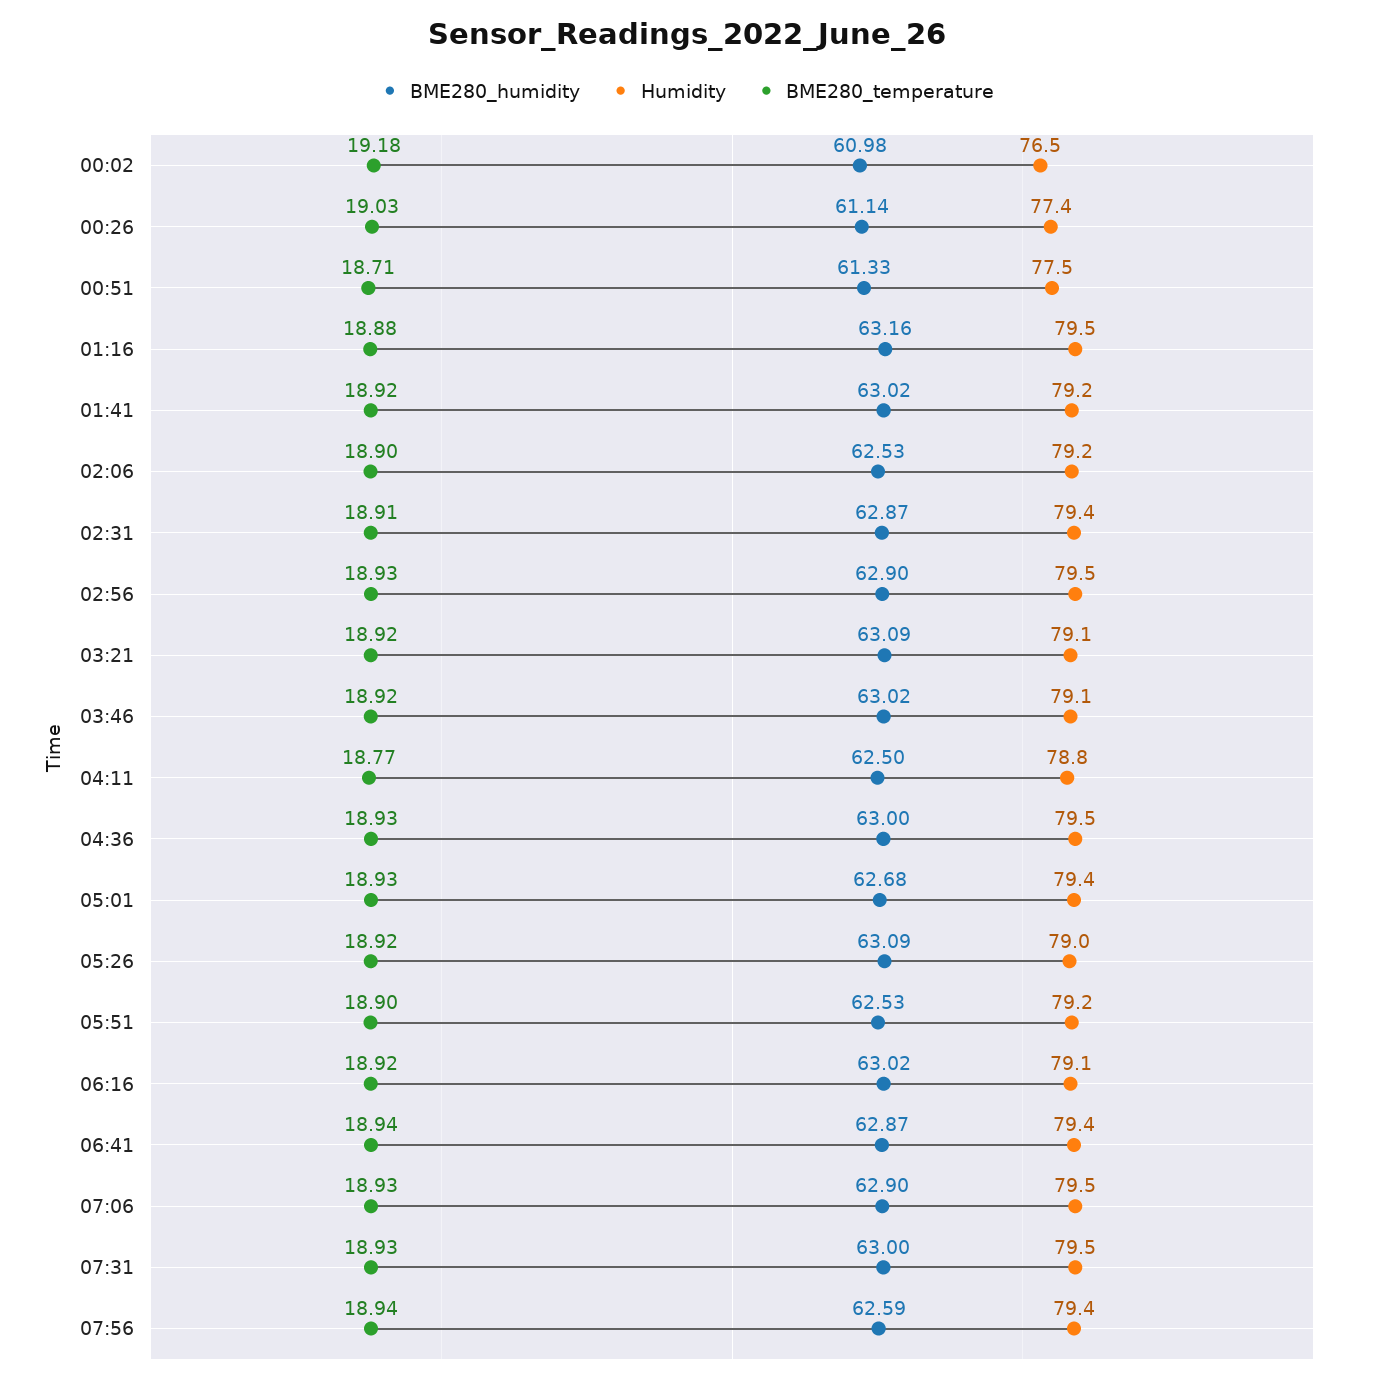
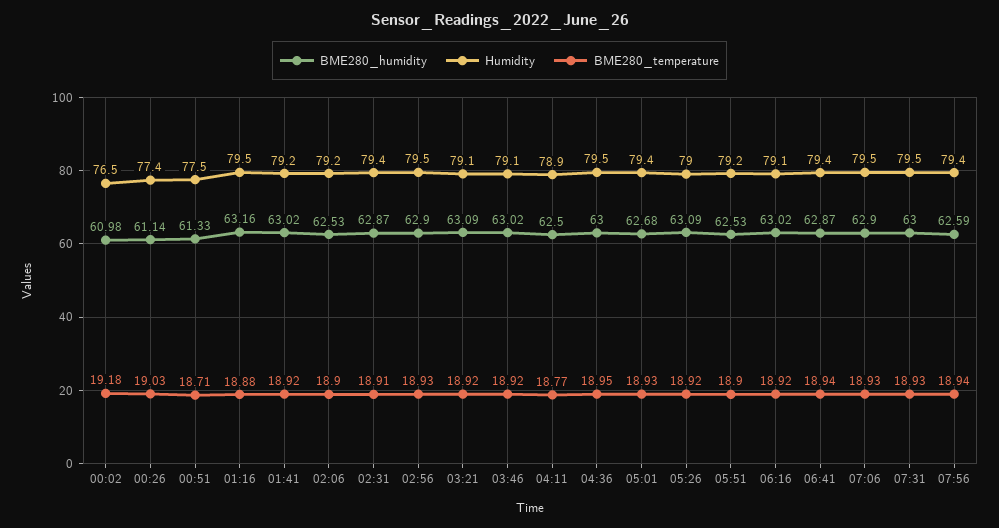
  {
    "BME280_humidity": {
      "00:02": 60.98,
      "00:26": 61.14,
      "00:51": 61.33,
      "01:16": 63.16,
      "01:41": 63.02,
      "02:06": 62.53,
      "02:31": 62.87,
      "02:56": 62.9,
      "03:21": 63.09,
      "03:46": 63.02,
      "04:11": 62.5,
      "04:36": 63,
      "05:01": 62.68,
      "05:26": 63.09,
      "05:51": 62.53,
      "06:16": 63.02,
      "06:41": 62.87,
      "07:06": 62.9,
      "07:31": 63,
      "07:56": 62.59
    },
    "Humidity": {
      "00:02": 76.5,
      "00:26": 77.4,
      "00:51": 77.5,
      "01:16": 79.5,
      "01:41": 79.2,
      "02:06": 79.2,
      "02:31": 79.4,
      "02:56": 79.5,
      "03:21": 79.1,
      "03:46": 79.1,
-     "04:11": 78.8,
+     "04:11": 78.9,
      "04:36": 79.5,
      "05:01": 79.4,
      "05:26": 79,
      "05:51": 79.2,
      "06:16": 79.1,
      "06:41": 79.4,
      "07:06": 79.5,
      "07:31": 79.5,
      "07:56": 79.4
    },
    "BME280_temperature": {
      "00:02": 19.18,
      "00:26": 19.03,
      "00:51": 18.71,
      "01:16": 18.88,
      "01:41": 18.92,
      "02:06": 18.9,
      "02:31": 18.91,
      "02:56": 18.93,
      "03:21": 18.92,
      "03:46": 18.92,
      "04:11": 18.77,
-     "04:36": 18.93,
+     "04:36": 18.95,
      "05:01": 18.93,
      "05:26": 18.92,
      "05:51": 18.9,
      "06:16": 18.92,
      "06:41": 18.94,
      "07:06": 18.93,
      "07:31": 18.93,
      "07:56": 18.94
    }
  }

